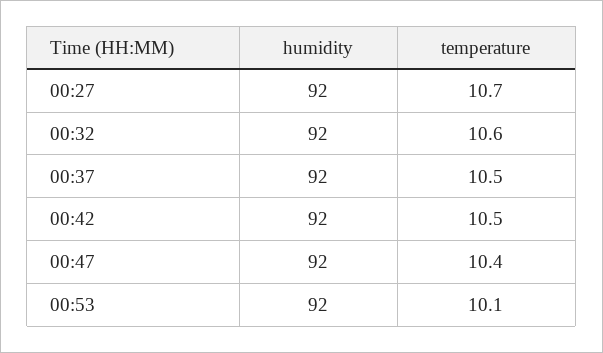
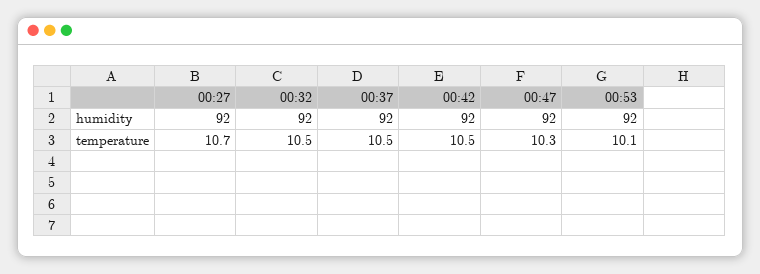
  {
    "humidity": {
      "00:27": 92,
      "00:32": 92,
      "00:37": 92,
      "00:42": 92,
      "00:47": 92,
      "00:53": 92
    },
    "temperature": {
      "00:27": 10.7,
-     "00:32": 10.6,
+     "00:32": 10.5,
      "00:37": 10.5,
      "00:42": 10.5,
-     "00:47": 10.4,
+     "00:47": 10.3,
      "00:53": 10.1
    }
  }

